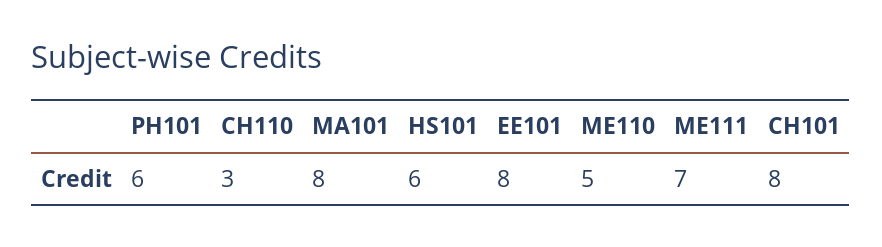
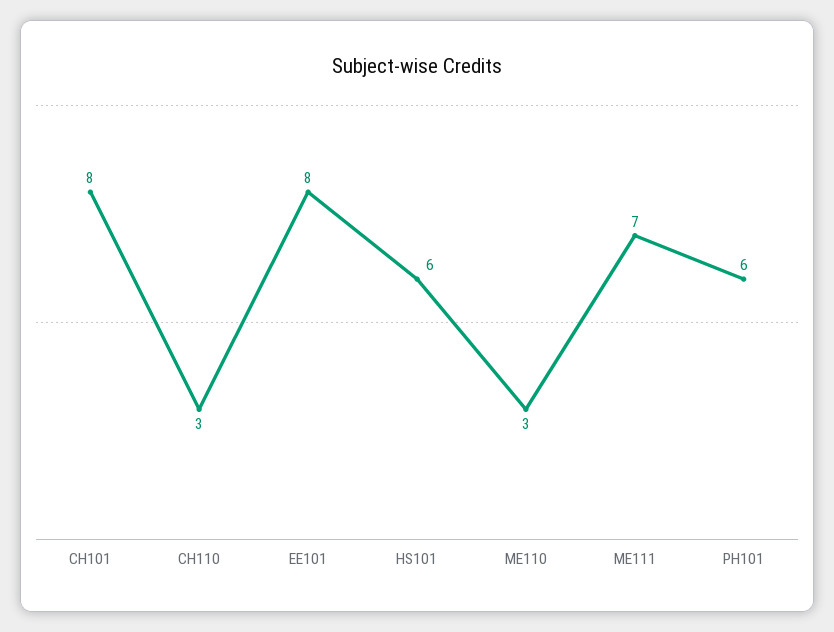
  {
    "PH101": 6,
    "CH110": 3,
-   "MA101": 8,
    "HS101": 6,
    "EE101": 8,
-   "ME110": 5,
+   "ME110": 3,
    "ME111": 7,
    "CH101": 8
  }

